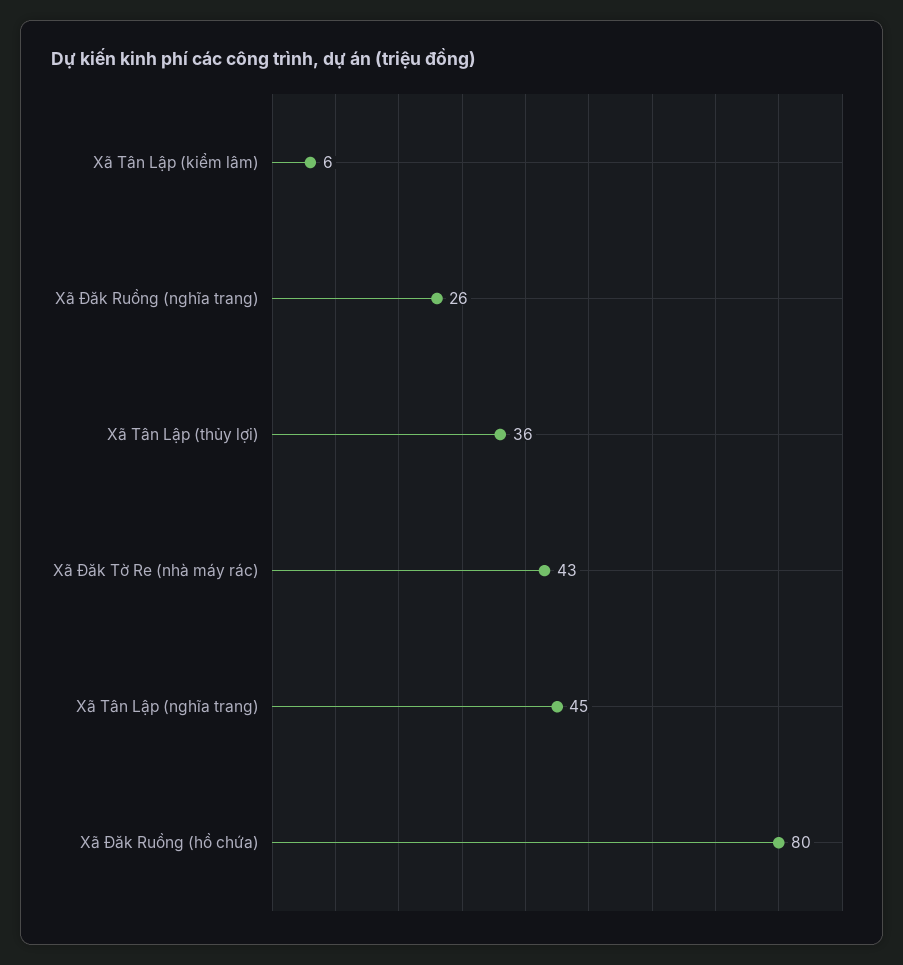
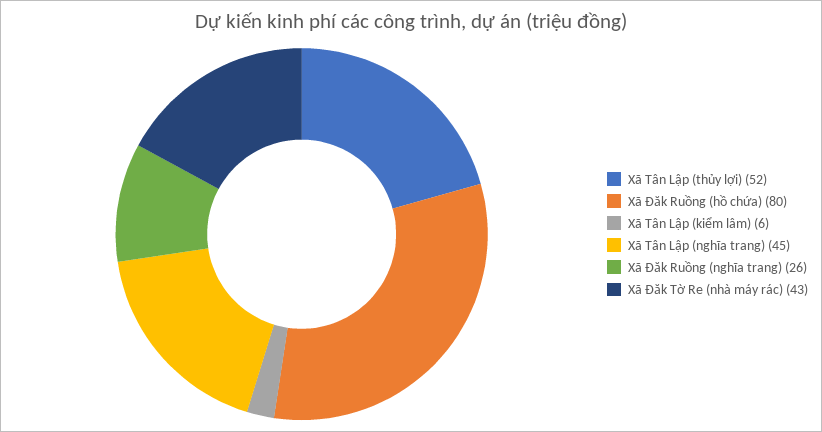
  {
    "Xã Tân Lập (kiểm lâm)": 6,
    "Xã Đăk Ruồng (nghĩa trang)": 26,
-   "Xã Tân Lập (thủy lợi)": 36,
+   "Xã Tân Lập (thủy lợi)": 52,
    "Xã Đăk Tờ Re (nhà máy rác)": 43,
    "Xã Tân Lập (nghĩa trang)": 45,
    "Xã Đăk Ruồng (hồ chứa)": 80
  }

